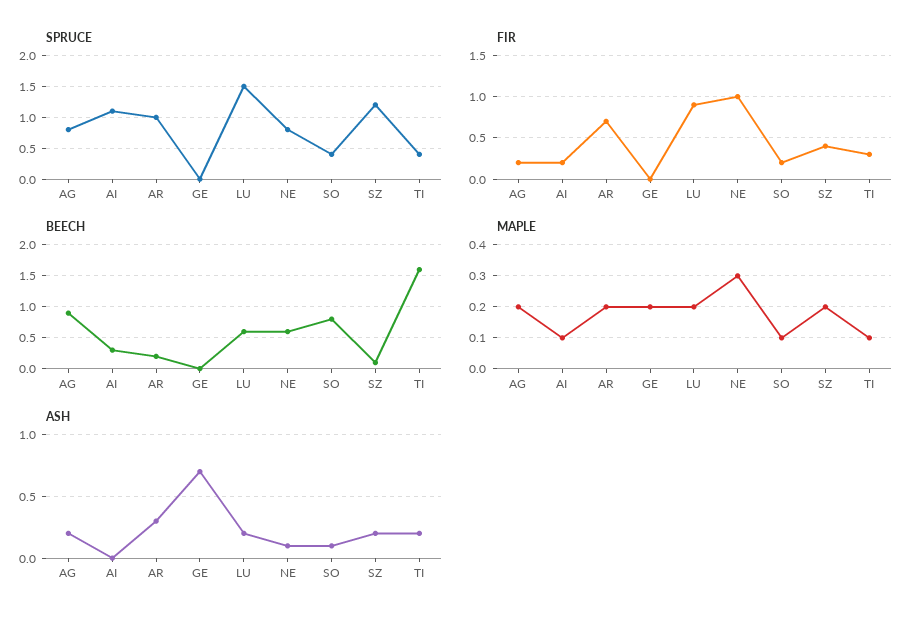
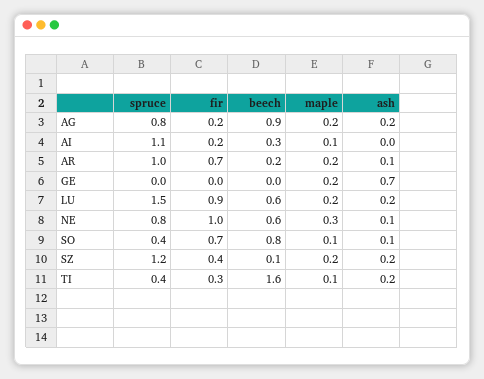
  {
    "SPRUCE": {
      "AG": 0.8,
      "AI": 1.1,
      "AR": 1,
      "GE": 0,
      "LU": 1.5,
      "NE": 0.8,
      "SO": 0.4,
      "SZ": 1.2,
      "TI": 0.4
    },
    "FIR": {
      "AG": 0.2,
      "AI": 0.2,
      "AR": 0.7,
      "GE": 0,
      "LU": 0.9,
      "NE": 1,
-     "SO": 0.2,
+     "SO": 0.7,
      "SZ": 0.4,
      "TI": 0.3
    },
    "BEECH": {
      "AG": 0.9,
      "AI": 0.3,
      "AR": 0.2,
      "GE": 0,
      "LU": 0.6,
      "NE": 0.6,
      "SO": 0.8,
      "SZ": 0.1,
      "TI": 1.6
    },
    "MAPLE": {
      "AG": 0.2,
      "AI": 0.1,
      "AR": 0.2,
      "GE": 0.2,
      "LU": 0.2,
      "NE": 0.3,
      "SO": 0.1,
      "SZ": 0.2,
      "TI": 0.1
    },
    "ASH": {
      "AG": 0.2,
      "AI": 0,
-     "AR": 0.3,
+     "AR": 0.1,
      "GE": 0.7,
      "LU": 0.2,
      "NE": 0.1,
      "SO": 0.1,
      "SZ": 0.2,
      "TI": 0.2
    }
  }

